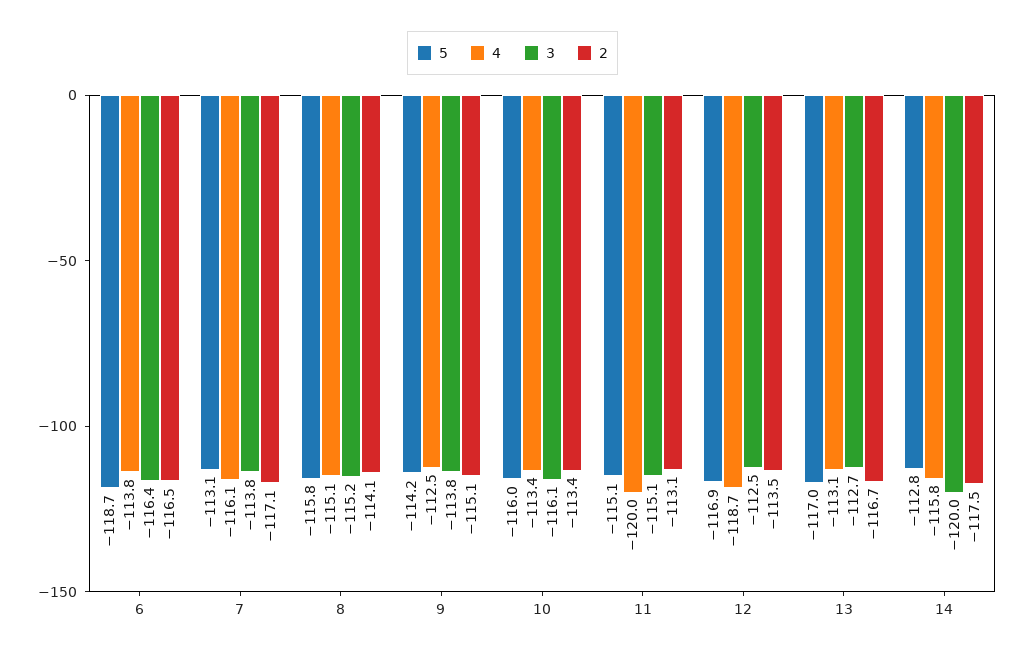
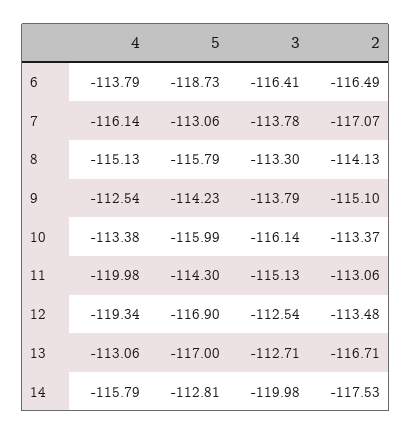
  {
    "5": {
      "6": -118.73,
      "7": -113.06,
      "8": -115.79,
      "9": -114.23,
      "10": -115.99,
-     "11": -115.1,
+     "11": -114.3,
      "12": -116.9,
      "13": -117,
      "14": -112.81
    },
    "4": {
      "6": -113.79,
      "7": -116.14,
      "8": -115.13,
      "9": -112.54,
      "10": -113.38,
      "11": -119.98,
-     "12": -118.7,
+     "12": -119.34,
      "13": -113.06,
      "14": -115.79
    },
    "3": {
      "6": -116.41,
      "7": -113.78,
-     "8": -115.2,
+     "8": -113.3,
      "9": -113.79,
      "10": -116.14,
      "11": -115.13,
      "12": -112.54,
      "13": -112.71,
      "14": -119.98
    },
    "2": {
      "6": -116.49,
      "7": -117.07,
      "8": -114.13,
      "9": -115.1,
      "10": -113.37,
      "11": -113.06,
      "12": -113.48,
      "13": -116.71,
      "14": -117.53
    }
  }

